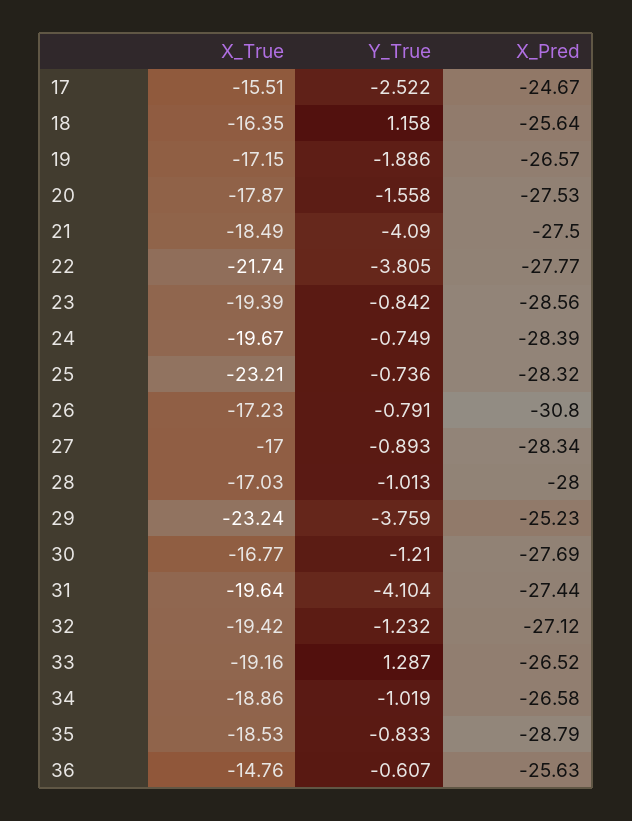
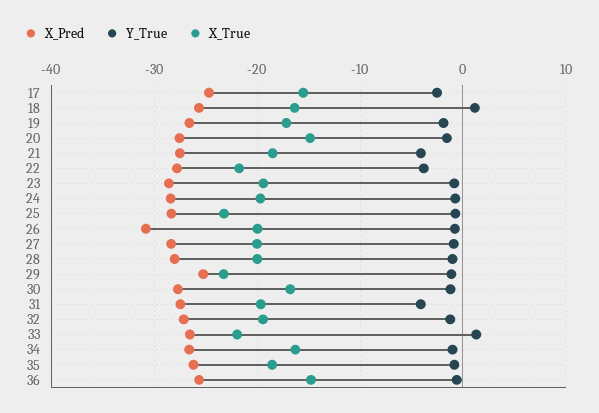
  {
    "X_True": {
      "17": -15.51,
      "18": -16.35,
      "19": -17.15,
-     "20": -17.87,
+     "20": -15,
      "21": -18.49,
      "22": -21.74,
      "23": -19.39,
      "24": -19.67,
      "25": -23.21,
-     "26": -17.23,
+     "26": -20,
-     "27": -17,
+     "27": -20,
-     "28": -17.03,
+     "28": -20,
      "29": -23.24,
      "30": -16.77,
      "31": -19.64,
      "32": -19.42,
-     "33": -19.16,
+     "33": -22,
-     "34": -18.86,
+     "34": -16,
      "35": -18.53,
      "36": -14.76
    },
    "Y_True": {
      "17": -2.522,
      "18": 1.158,
      "19": -1.886,
      "20": -1.558,
      "21": -4.09,
      "22": -3.805,
      "23": -0.842,
      "24": -0.749,
      "25": -0.736,
      "26": -0.791,
      "27": -0.893,
      "28": -1.013,
-     "29": -3.759,
+     "29": -1,
      "30": -1.21,
      "31": -4.104,
      "32": -1.232,
      "33": 1.287,
      "34": -1.019,
      "35": -0.833,
      "36": -0.607
    },
    "X_Pred": {
      "17": -24.67,
      "18": -25.64,
      "19": -26.57,
      "20": -27.53,
      "21": -27.5,
      "22": -27.77,
      "23": -28.56,
      "24": -28.39,
      "25": -28.32,
      "26": -30.8,
      "27": -28.34,
      "28": -28,
      "29": -25.23,
      "30": -27.69,
      "31": -27.44,
      "32": -27.12,
      "33": -26.52,
      "34": -26.58,
-     "35": -28.79,
+     "35": -26,
      "36": -25.63
    }
  }

